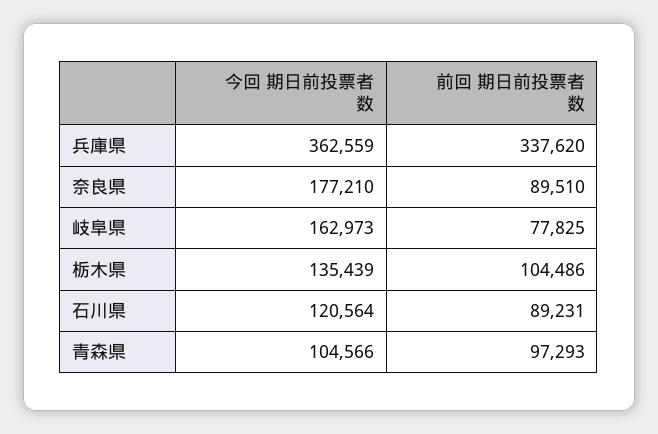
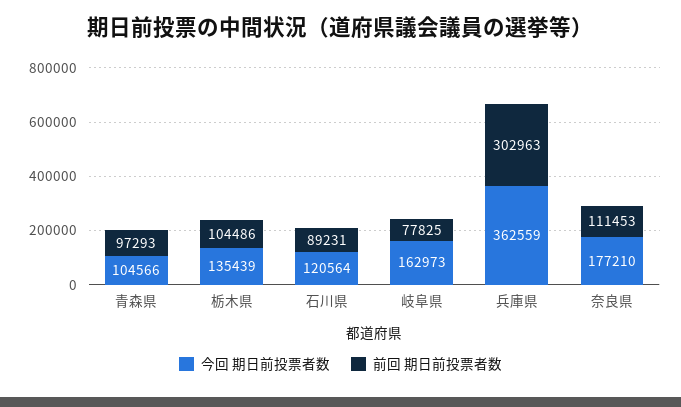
  {
    "今回 期日前投票者数": {
      "兵庫県": 362559,
      "奈良県": 177210,
      "岐阜県": 162973,
      "栃木県": 135439,
      "石川県": 120564,
      "青森県": 104566
    },
    "前回 期日前投票者数": {
-     "兵庫県": 337620,
+     "兵庫県": 302963,
-     "奈良県": 89510,
+     "奈良県": 111453,
      "岐阜県": 77825,
      "栃木県": 104486,
      "石川県": 89231,
      "青森県": 97293
    }
  }

